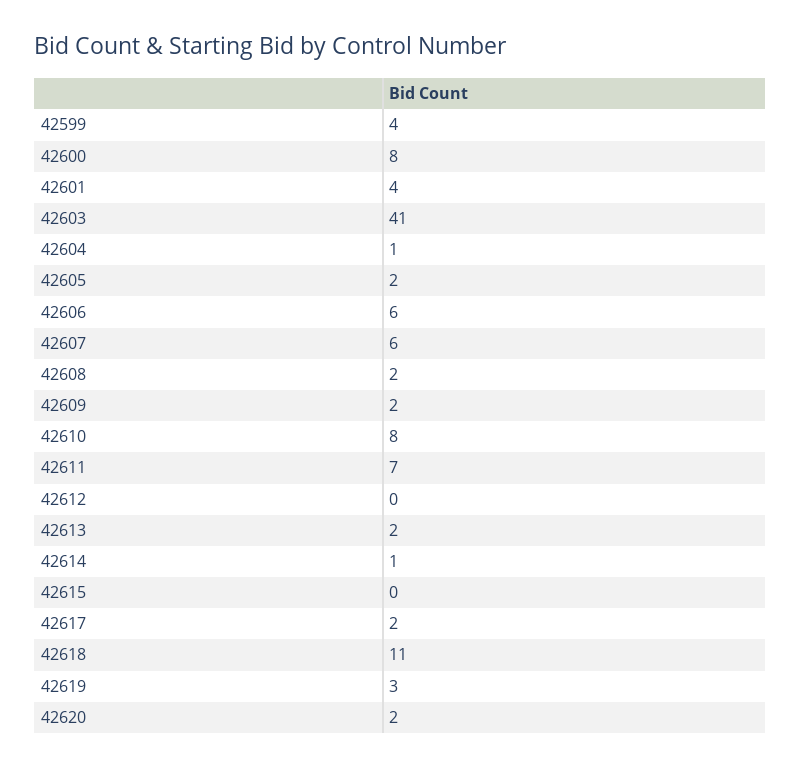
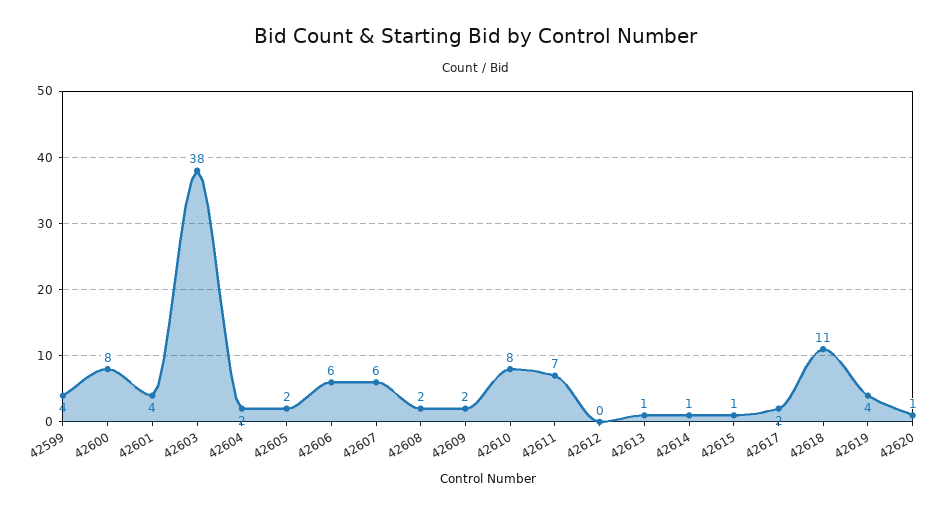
  {
    "42599": 4,
    "42600": 8,
    "42601": 4,
-   "42603": 41,
+   "42603": 38,
-   "42604": 1,
+   "42604": 2,
    "42605": 2,
    "42606": 6,
    "42607": 6,
    "42608": 2,
    "42609": 2,
    "42610": 8,
    "42611": 7,
    "42612": 0,
-   "42613": 2,
+   "42613": 1,
    "42614": 1,
-   "42615": 0,
+   "42615": 1,
    "42617": 2,
    "42618": 11,
-   "42619": 3,
+   "42619": 4,
-   "42620": 2
+   "42620": 1
  }

